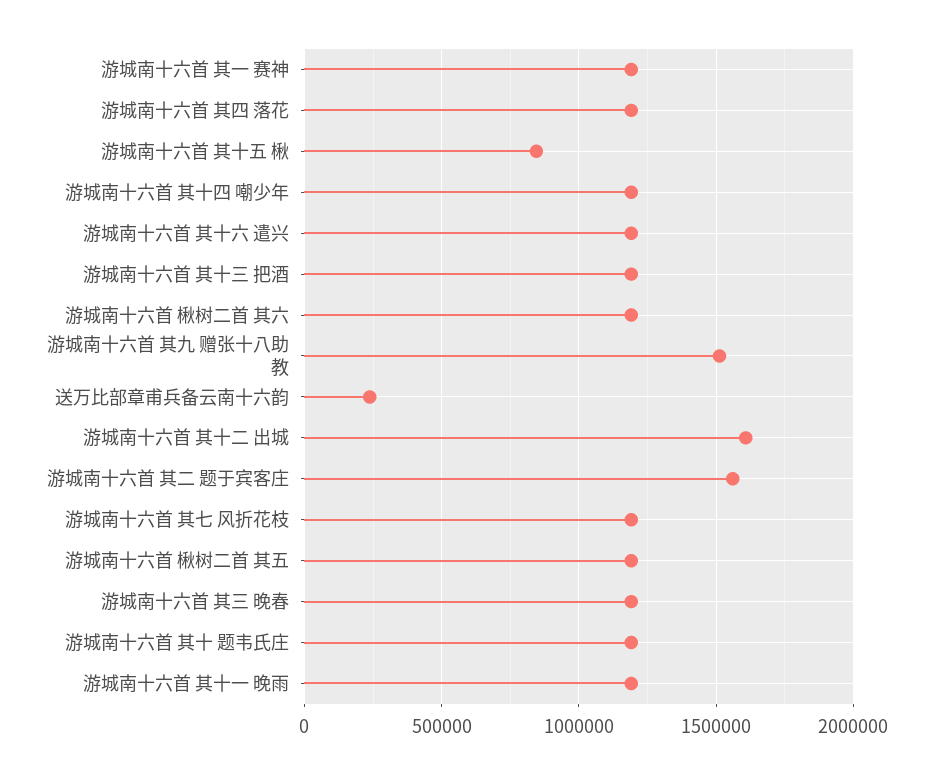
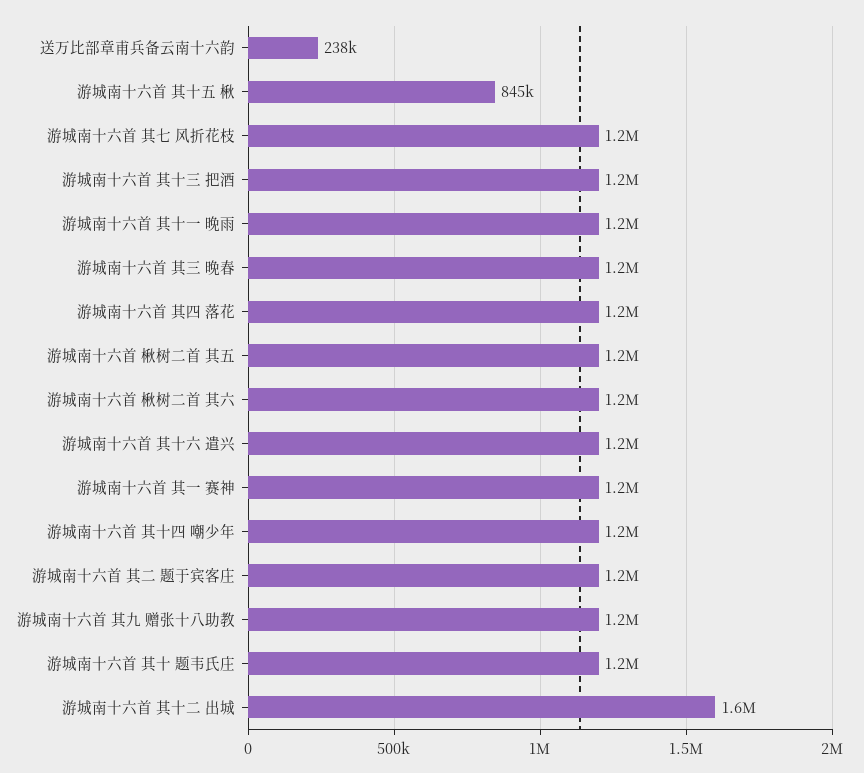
  {
    "游城南十六首 其一 赛神": 1200000,
    "游城南十六首 其四 落花": 1200000,
    "游城南十六首 其十五 楸": 845000,
    "游城南十六首 其十四 嘲少年": 1200000,
    "游城南十六首 其十六 遣兴": 1200000,
    "游城南十六首 其十三 把酒": 1200000,
    "游城南十六首 楸树二首 其六": 1200000,
-   "游城南十六首 其九 赠张十八助教": 1500000,
+   "游城南十六首 其九 赠张十八助教": 1200000,
    "送万比部章甫兵备云南十六韵": 238000,
    "游城南十六首 其十二 出城": 1600000,
-   "游城南十六首 其二 题于宾客庄": 1550000,
+   "游城南十六首 其二 题于宾客庄": 1200000,
    "游城南十六首 其七 风折花枝": 1200000,
    "游城南十六首 楸树二首 其五": 1200000,
    "游城南十六首 其三 晚春": 1200000,
    "游城南十六首 其十 题韦氏庄": 1200000,
    "游城南十六首 其十一 晚雨": 1200000
  }

